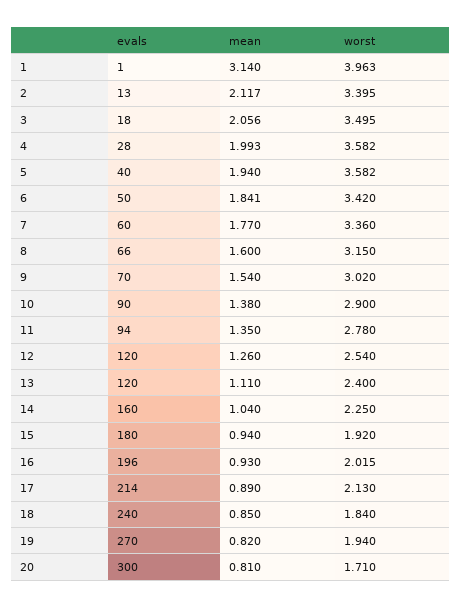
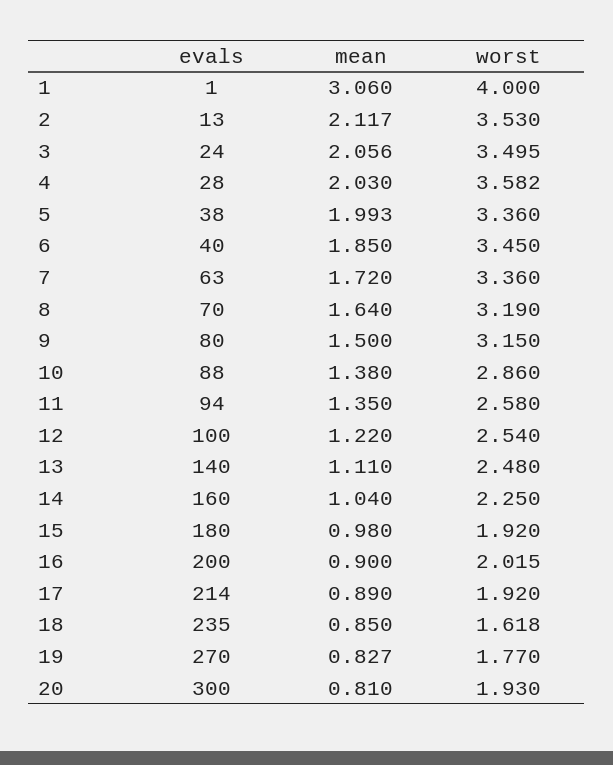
  {
    "evals": {
      "1": 1,
      "2": 13,
-     "3": 18,
+     "3": 24,
      "4": 28,
-     "5": 40,
+     "5": 38,
-     "6": 50,
+     "6": 40,
-     "7": 60,
+     "7": 63,
-     "8": 66,
+     "8": 70,
-     "9": 70,
+     "9": 80,
-     "10": 90,
+     "10": 88,
      "11": 94,
-     "12": 120,
+     "12": 100,
-     "13": 120,
+     "13": 140,
      "14": 160,
      "15": 180,
-     "16": 196,
+     "16": 200,
      "17": 214,
-     "18": 240,
+     "18": 235,
      "19": 270,
      "20": 300
    },
    "mean": {
-     "1": 3.14,
+     "1": 3.06,
      "2": 2.117,
      "3": 2.056,
-     "4": 1.993,
+     "4": 2.03,
-     "5": 1.94,
+     "5": 1.993,
-     "6": 1.841,
+     "6": 1.85,
-     "7": 1.77,
+     "7": 1.72,
-     "8": 1.6,
+     "8": 1.64,
-     "9": 1.54,
+     "9": 1.5,
      "10": 1.38,
      "11": 1.35,
-     "12": 1.26,
+     "12": 1.22,
      "13": 1.11,
      "14": 1.04,
-     "15": 0.94,
+     "15": 0.98,
-     "16": 0.93,
+     "16": 0.9,
      "17": 0.89,
      "18": 0.85,
-     "19": 0.82,
+     "19": 0.827,
      "20": 0.81
    },
    "worst": {
-     "1": 3.963,
+     "1": 4,
-     "2": 3.395,
+     "2": 3.53,
      "3": 3.495,
      "4": 3.582,
-     "5": 3.582,
+     "5": 3.36,
-     "6": 3.42,
+     "6": 3.45,
      "7": 3.36,
-     "8": 3.15,
+     "8": 3.19,
-     "9": 3.02,
+     "9": 3.15,
-     "10": 2.9,
+     "10": 2.86,
-     "11": 2.78,
+     "11": 2.58,
      "12": 2.54,
-     "13": 2.4,
+     "13": 2.48,
      "14": 2.25,
      "15": 1.92,
      "16": 2.015,
-     "17": 2.13,
+     "17": 1.92,
-     "18": 1.84,
+     "18": 1.618,
-     "19": 1.94,
+     "19": 1.77,
-     "20": 1.71
+     "20": 1.93
    }
  }

